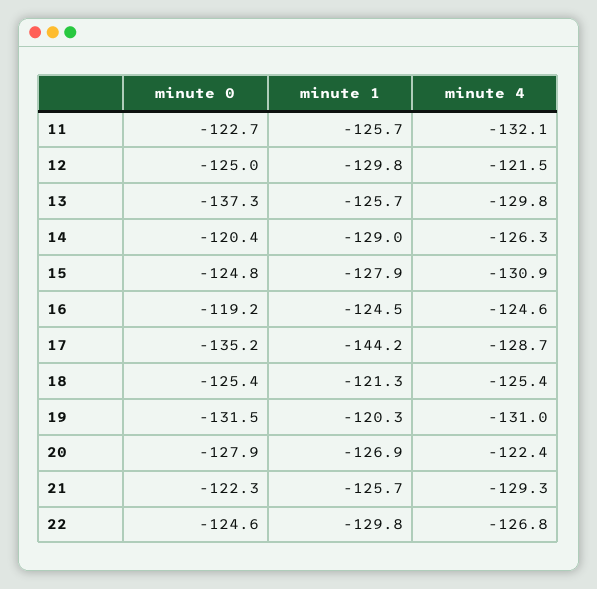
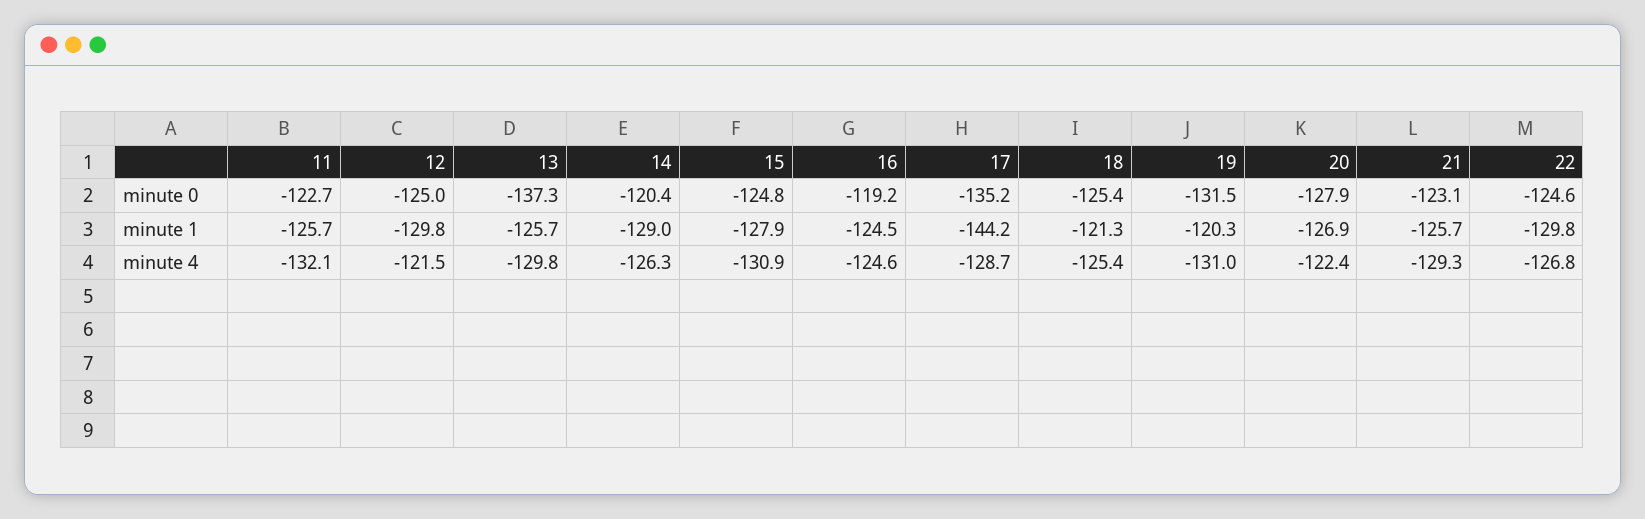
  {
    "minute 0": {
      "11": -122.7,
      "12": -125,
      "13": -137.3,
      "14": -120.4,
      "15": -124.8,
      "16": -119.2,
      "17": -135.2,
      "18": -125.4,
      "19": -131.5,
      "20": -127.9,
-     "21": -122.3,
+     "21": -123.1,
      "22": -124.6
    },
    "minute 1": {
      "11": -125.7,
      "12": -129.8,
      "13": -125.7,
      "14": -129,
      "15": -127.9,
      "16": -124.5,
      "17": -144.2,
      "18": -121.3,
      "19": -120.3,
      "20": -126.9,
      "21": -125.7,
      "22": -129.8
    },
    "minute 4": {
      "11": -132.1,
      "12": -121.5,
      "13": -129.8,
      "14": -126.3,
      "15": -130.9,
      "16": -124.6,
      "17": -128.7,
      "18": -125.4,
      "19": -131,
      "20": -122.4,
      "21": -129.3,
      "22": -126.8
    }
  }

